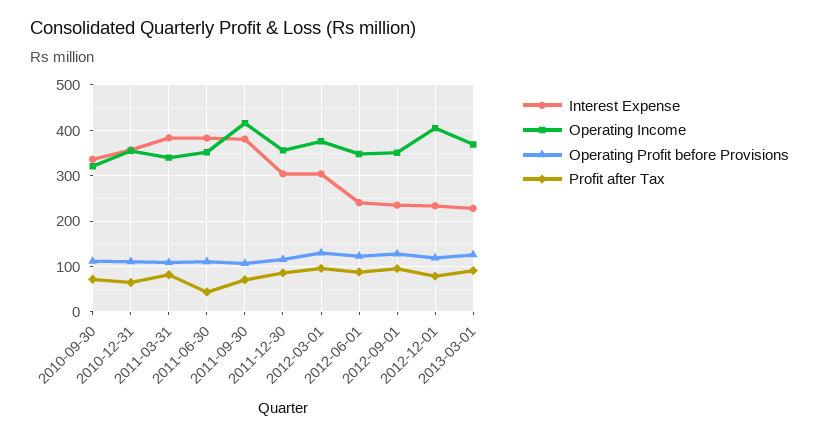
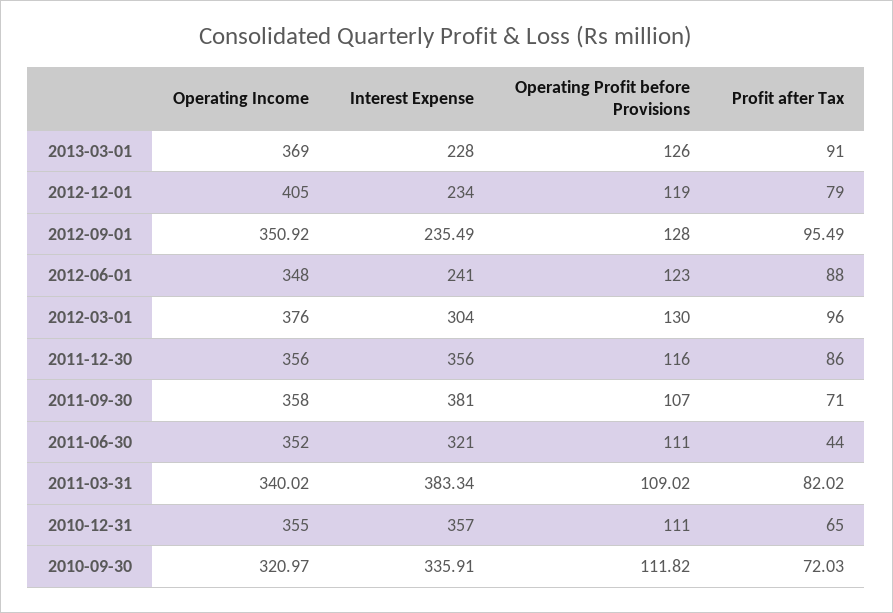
  {
    "Interest Expense": {
      "2010-09-30": 335.91,
      "2010-12-31": 357,
      "2011-03-31": 383.34,
-     "2011-06-30": 380,
+     "2011-06-30": 321,
      "2011-09-30": 381,
-     "2011-12-30": 300,
+     "2011-12-30": 356,
      "2012-03-01": 304,
      "2012-06-01": 241,
      "2012-09-01": 235.49,
      "2012-12-01": 234,
      "2013-03-01": 228
    },
    "Operating Income": {
      "2010-09-30": 320.97,
      "2010-12-31": 355,
      "2011-03-31": 340.02,
      "2011-06-30": 352,
-     "2011-09-30": 420,
+     "2011-09-30": 358,
      "2011-12-30": 356,
      "2012-03-01": 376,
      "2012-06-01": 348,
      "2012-09-01": 350.92,
      "2012-12-01": 405,
      "2013-03-01": 369
    },
    "Operating Profit before Provisions": {
      "2010-09-30": 111.82,
      "2010-12-31": 111,
      "2011-03-31": 109.02,
      "2011-06-30": 111,
      "2011-09-30": 107,
      "2011-12-30": 116,
      "2012-03-01": 130,
      "2012-06-01": 123,
      "2012-09-01": 128,
      "2012-12-01": 119,
      "2013-03-01": 126
    },
    "Profit after Tax": {
      "2010-09-30": 72.03,
      "2010-12-31": 65,
      "2011-03-31": 82.02,
      "2011-06-30": 44,
      "2011-09-30": 71,
      "2011-12-30": 86,
      "2012-03-01": 96,
      "2012-06-01": 88,
      "2012-09-01": 95.49,
      "2012-12-01": 79,
      "2013-03-01": 91
    }
  }

